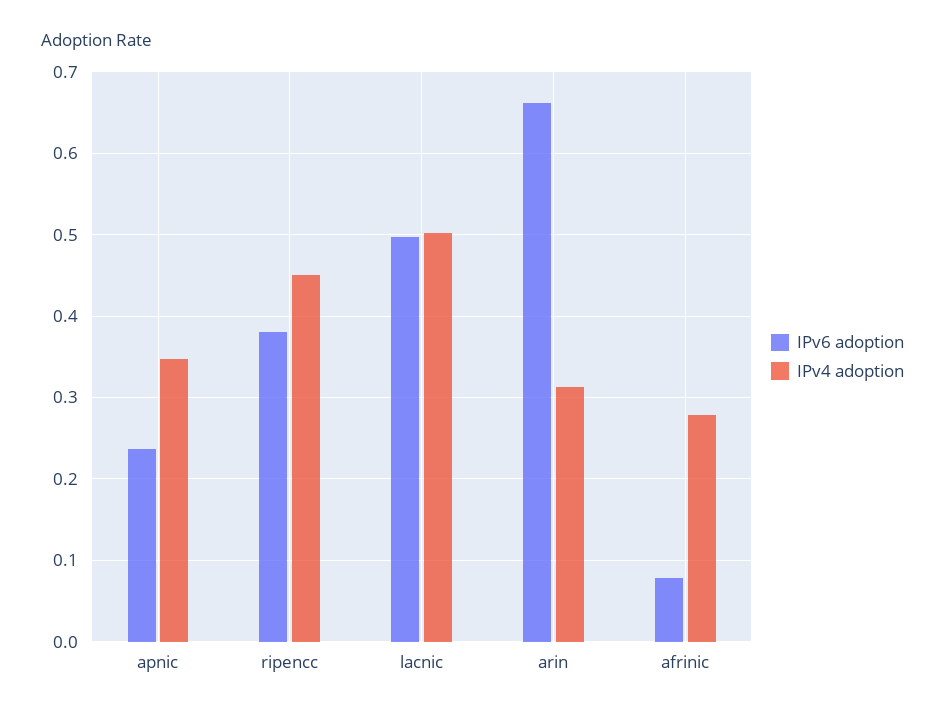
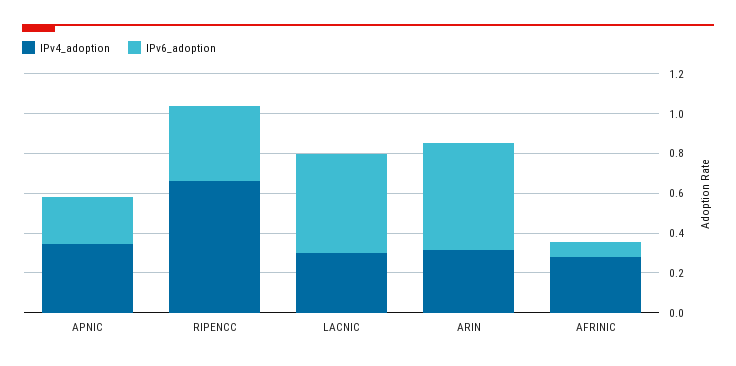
  {
    "IPv6 adoption": {
      "apnic": 0.24,
      "ripencc": 0.38,
      "lacnic": 0.5,
-     "arin": 0.66,
+     "arin": 0.55,
      "afrinic": 0.08
    },
    "IPv4 adoption": {
      "apnic": 0.35,
-     "ripencc": 0.45,
+     "ripencc": 0.65,
-     "lacnic": 0.5,
+     "lacnic": 0.3,
      "arin": 0.31,
      "afrinic": 0.28
    }
  }

